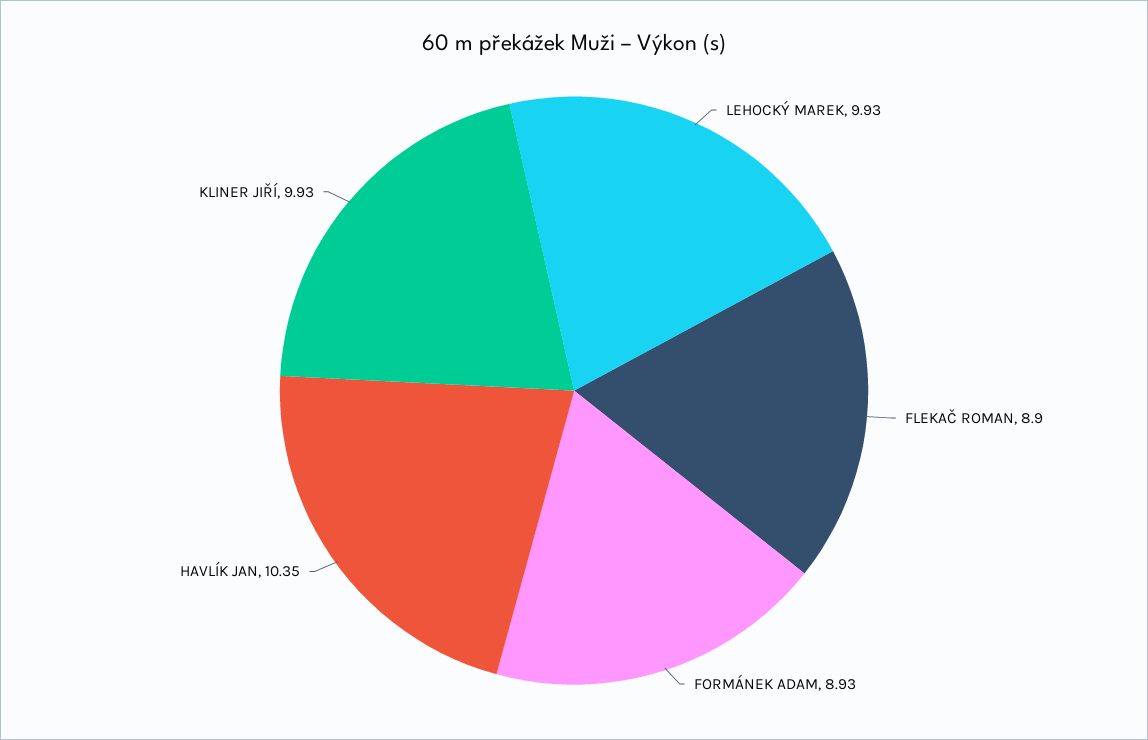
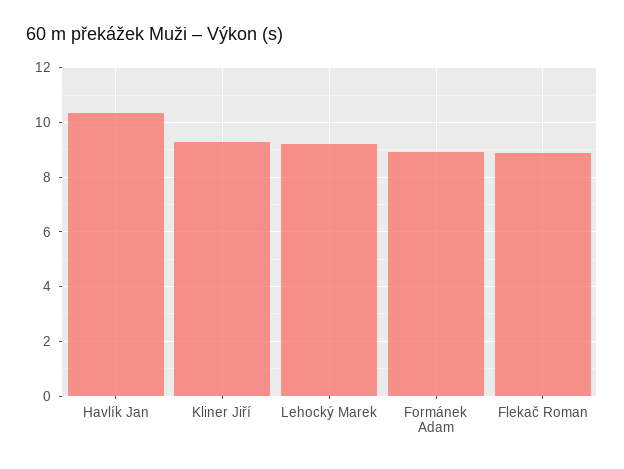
  {
-   "LEHOCKÝ MAREK": 9.93,
+   "LEHOCKÝ MAREK": 9.25,
    "FLEKAČ ROMAN": 8.9,
    "FORMÁNEK ADAM": 8.93,
    "HAVLÍK JAN": 10.35,
-   "KLINER JIŘÍ": 9.93
+   "KLINER JIŘÍ": 9.25
  }

